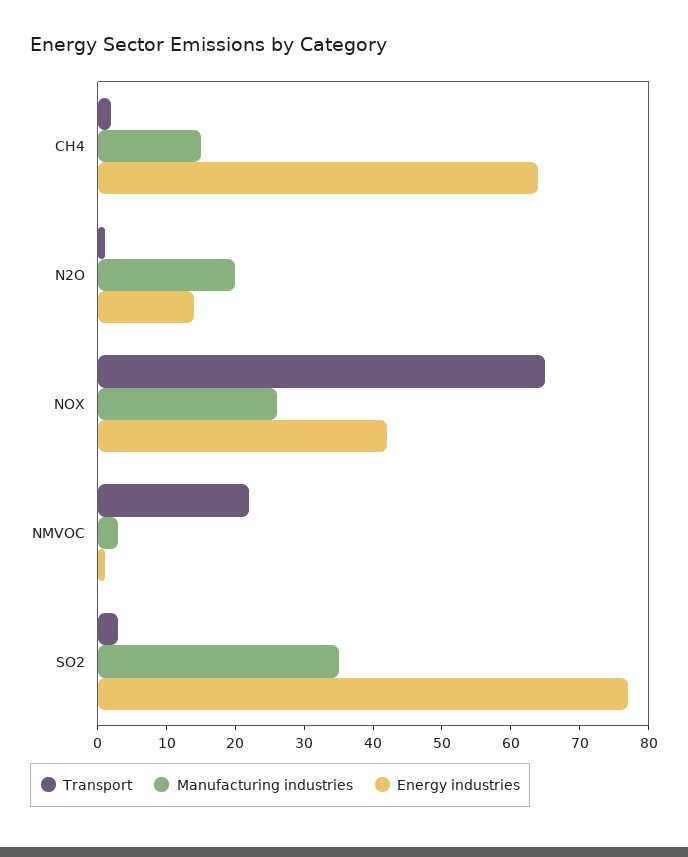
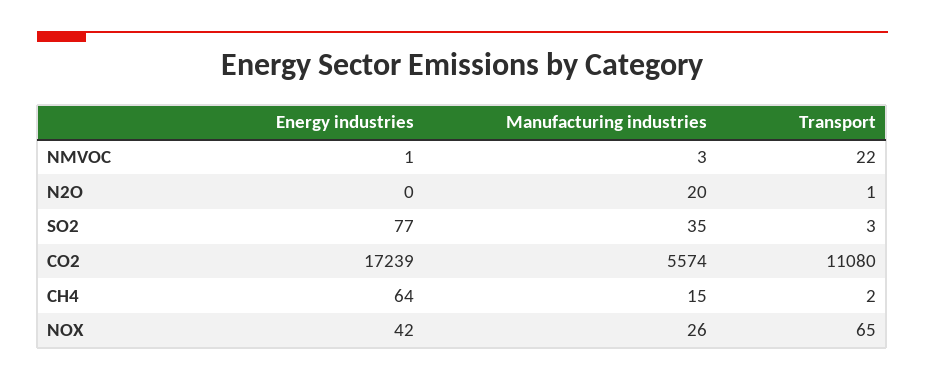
  {
    "Transport": {
      "CH4": 2,
      "N2O": 1,
      "NOX": 65,
      "NMVOC": 22,
-     "SO2": 3
+     "SO2": 3,
+     "CO2": 11080
    },
    "Manufacturing industries": {
      "CH4": 15,
      "N2O": 20,
      "NOX": 26,
      "NMVOC": 3,
-     "SO2": 35
+     "SO2": 35,
+     "CO2": 5574
    },
    "Energy industries": {
      "CH4": 64,
-     "N2O": 15,
+     "N2O": 0,
      "NOX": 42,
      "NMVOC": 1,
-     "SO2": 77
+     "SO2": 77,
+     "CO2": 17239
    }
  }

